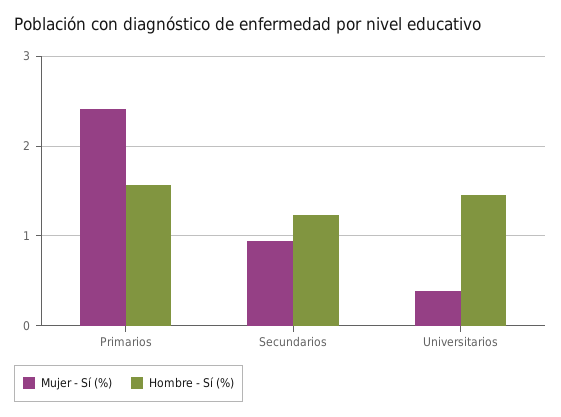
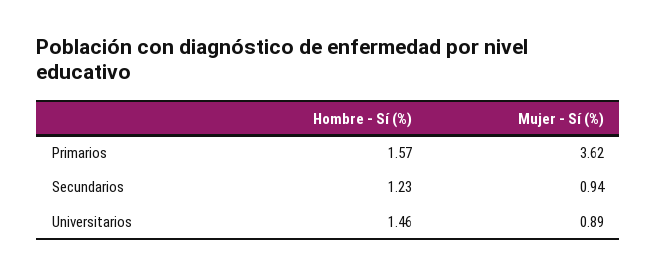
  {
    "Mujer - Sí (%)": {
-     "Primarios": 2.4,
+     "Primarios": 3.62,
      "Secundarios": 0.94,
-     "Universitarios": 0.4
+     "Universitarios": 0.89
    },
    "Hombre - Sí (%)": {
      "Primarios": 1.57,
      "Secundarios": 1.23,
      "Universitarios": 1.46
    }
  }

